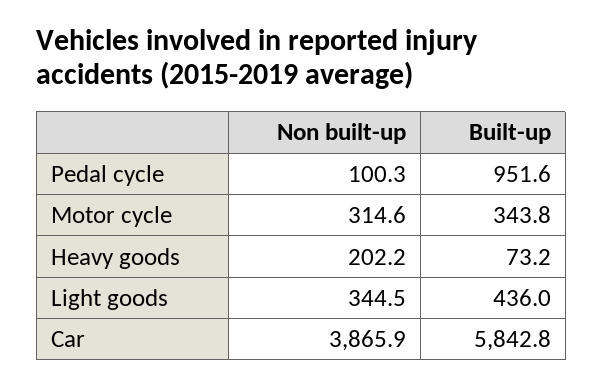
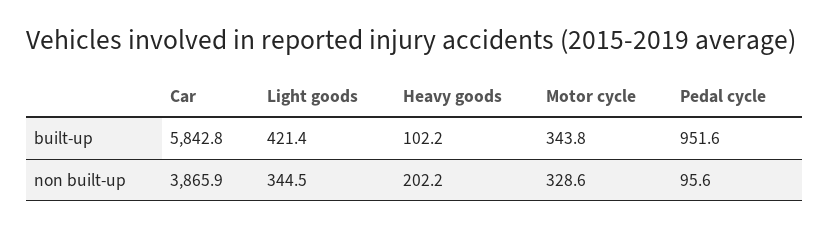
  {
    "Non built-up": {
-     "Pedal cycle": 100.3,
+     "Pedal cycle": 95.6,
-     "Motor cycle": 314.6,
+     "Motor cycle": 328.6,
      "Heavy goods": 202.2,
      "Light goods": 344.5,
      "Car": 3865.9
    },
    "Built-up": {
      "Pedal cycle": 951.6,
      "Motor cycle": 343.8,
-     "Heavy goods": 73.2,
+     "Heavy goods": 102.2,
-     "Light goods": 436,
+     "Light goods": 421.4,
      "Car": 5842.8
    }
  }

